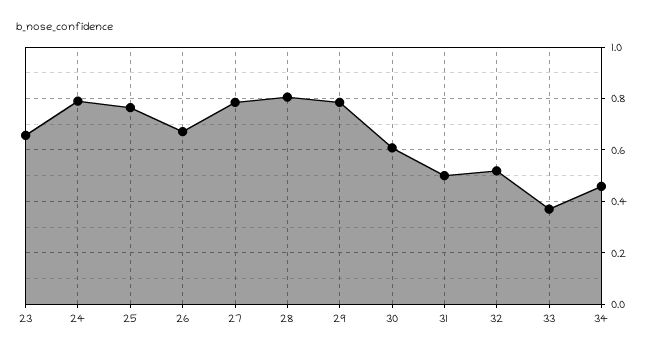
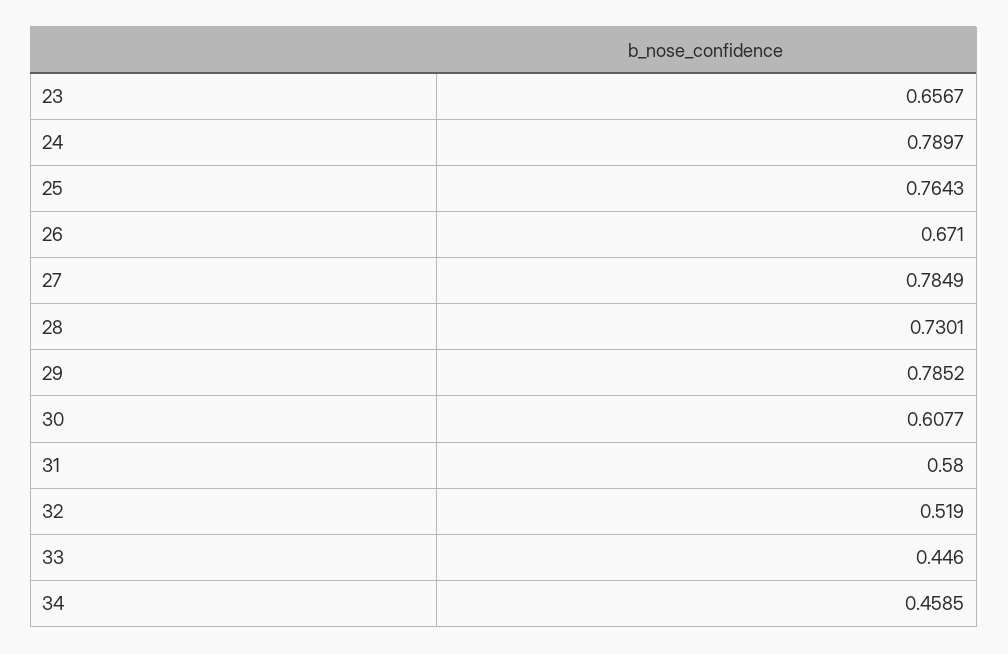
  {
    "23": 0.6567,
    "24": 0.7897,
    "25": 0.7643,
    "26": 0.671,
    "27": 0.7849,
-   "28": 0.8,
+   "28": 0.7301,
    "29": 0.7852,
    "30": 0.6077,
-   "31": 0.5,
+   "31": 0.58,
    "32": 0.519,
-   "33": 0.375,
+   "33": 0.446,
    "34": 0.4585
  }

